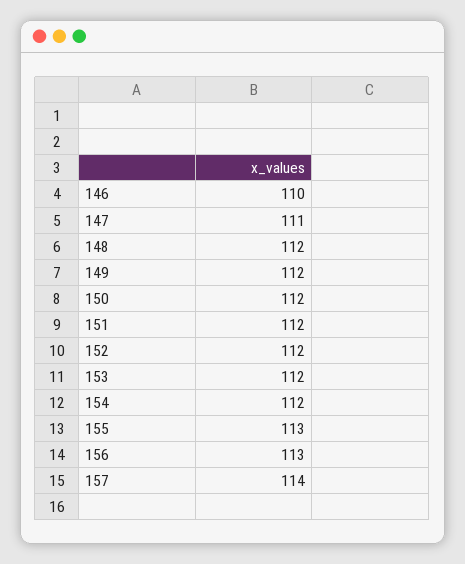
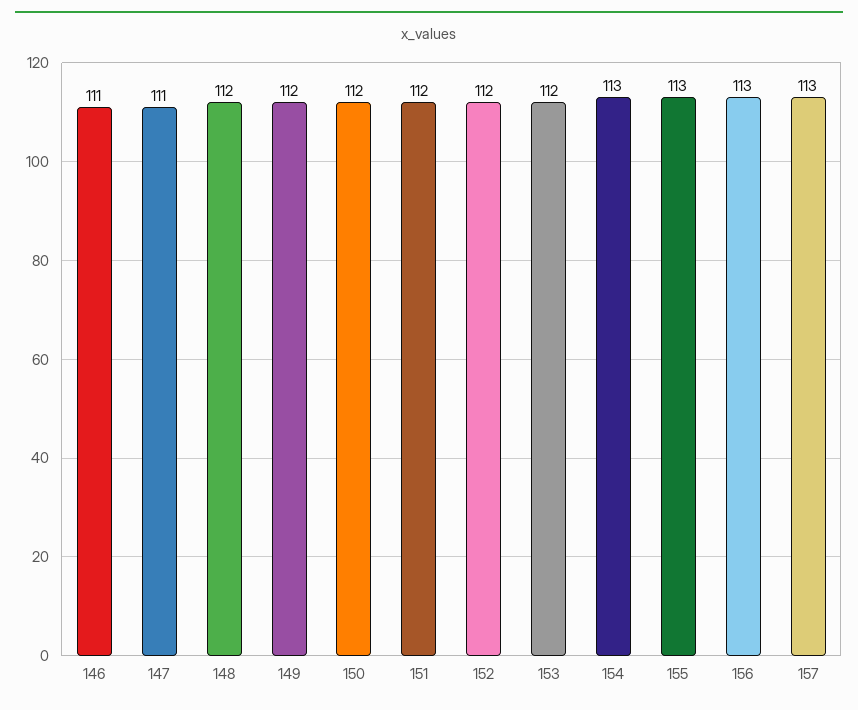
  {
-   "146": 110,
+   "146": 111,
    "147": 111,
    "148": 112,
    "149": 112,
    "150": 112,
    "151": 112,
    "152": 112,
    "153": 112,
-   "154": 112,
+   "154": 113,
    "155": 113,
    "156": 113,
-   "157": 114
+   "157": 113
  }

